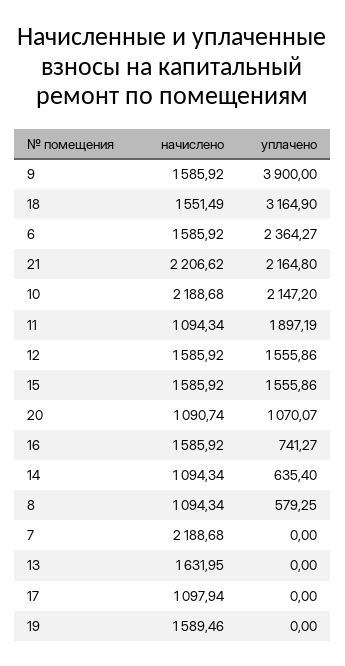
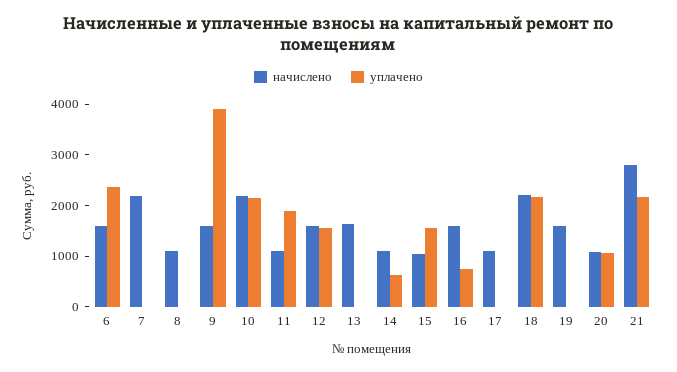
  {
    "начислено": {
      "9": 1585.92,
-     "18": 1551.49,
+     "18": 2200,
      "6": 1585.92,
-     "21": 2206.62,
+     "21": 2800,
      "10": 2188.68,
      "11": 1094.34,
      "12": 1585.92,
-     "15": 1585.92,
+     "15": 1000,
      "20": 1090.74,
      "16": 1585.92,
      "14": 1094.34,
      "8": 1094.34,
      "7": 2188.68,
      "13": 1631.95,
      "17": 1097.94,
      "19": 1589.46
    },
    "уплачено": {
      "9": 3900,
-     "18": 3164.9,
+     "18": 2200,
      "6": 2364.27,
      "21": 2164.8,
      "10": 2147.2,
      "11": 1897.19,
      "12": 1555.86,
      "15": 1555.86,
      "20": 1070.07,
      "16": 741.27,
      "14": 635.4,
-     "8": 579.25,
+     "8": 0,
      "7": 0,
      "13": 0,
      "17": 0,
      "19": 0
    }
  }

